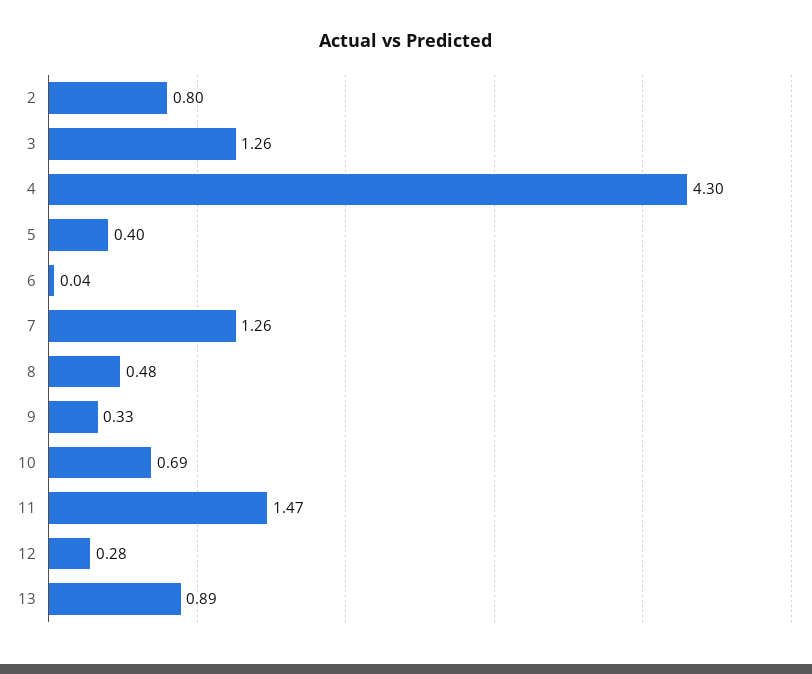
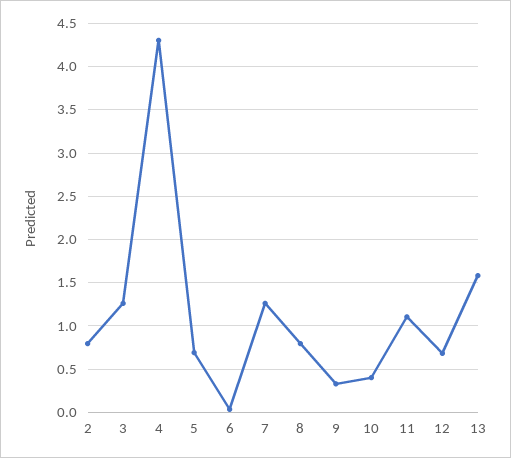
  {
    "2": 0.8,
    "3": 1.26,
    "4": 4.3,
-   "5": 0.4,
+   "5": 0.7,
    "6": 0.04,
    "7": 1.26,
-   "8": 0.48,
+   "8": 0.8,
    "9": 0.33,
-   "10": 0.69,
+   "10": 0.4,
-   "11": 1.47,
+   "11": 1.1,
-   "12": 0.28,
+   "12": 0.7,
-   "13": 0.89
+   "13": 1.6
  }

